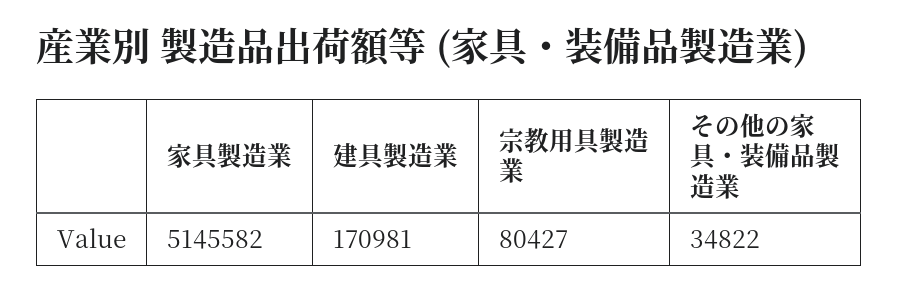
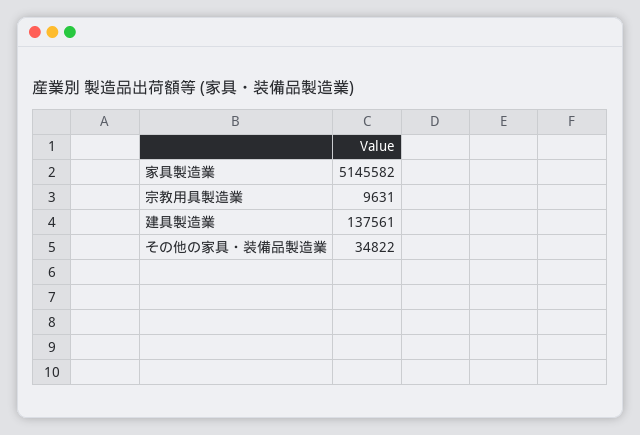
  {
    "家具製造業": 5145582,
-   "建具製造業": 170981,
+   "建具製造業": 137561,
-   "宗教用具製造業": 80427,
+   "宗教用具製造業": 9631,
    "その他の家具・装備品製造業": 34822
  }

